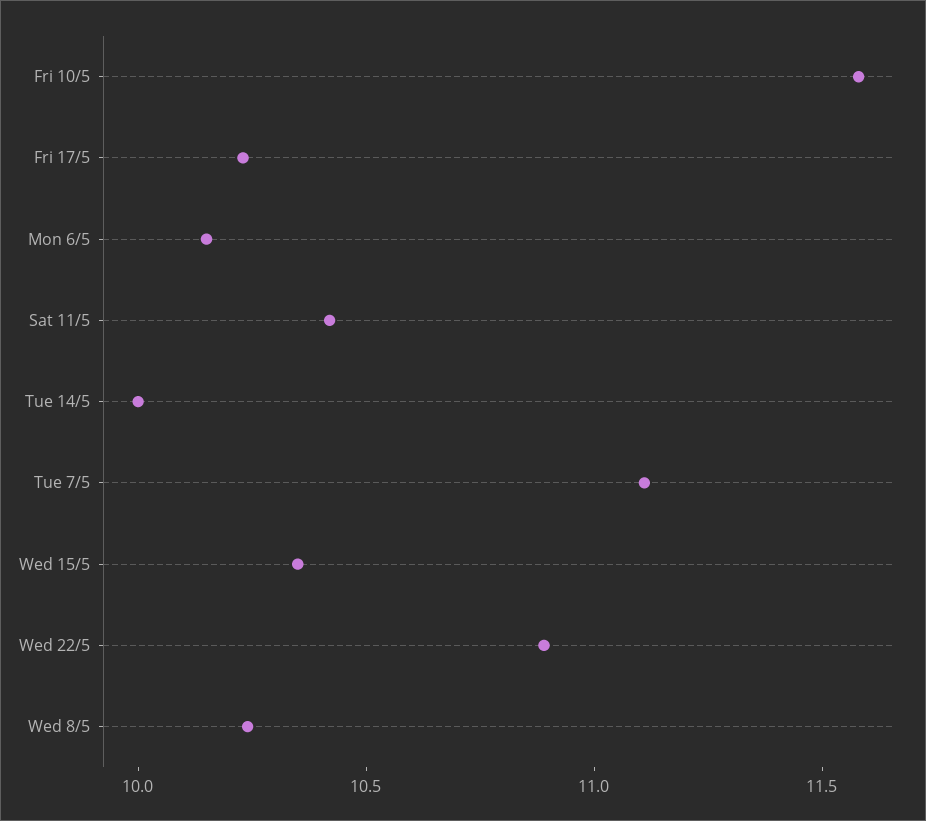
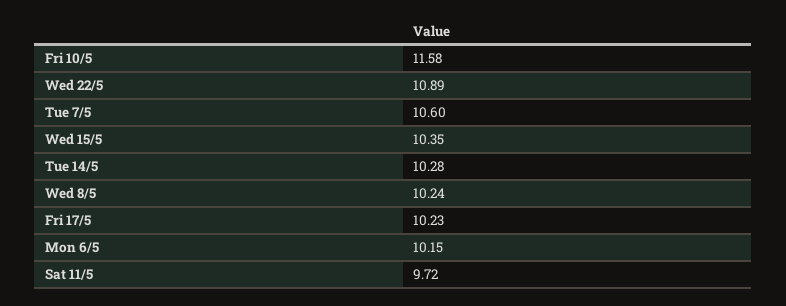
  {
    "Fri 10/5": 11.58,
    "Fri 17/5": 10.23,
    "Mon 6/5": 10.15,
-   "Sat 11/5": 10.4,
+   "Sat 11/5": 9.72,
-   "Tue 14/5": 10,
+   "Tue 14/5": 10.28,
-   "Tue 7/5": 11.1,
+   "Tue 7/5": 10.6,
    "Wed 15/5": 10.35,
    "Wed 22/5": 10.89,
    "Wed 8/5": 10.24
  }

